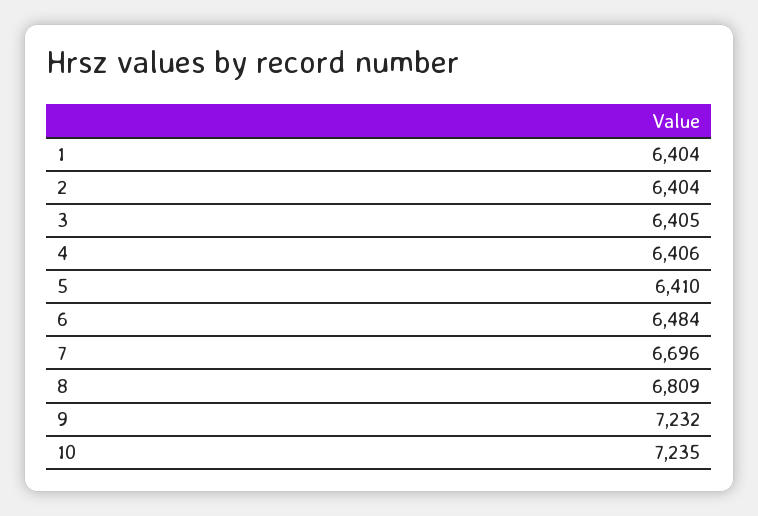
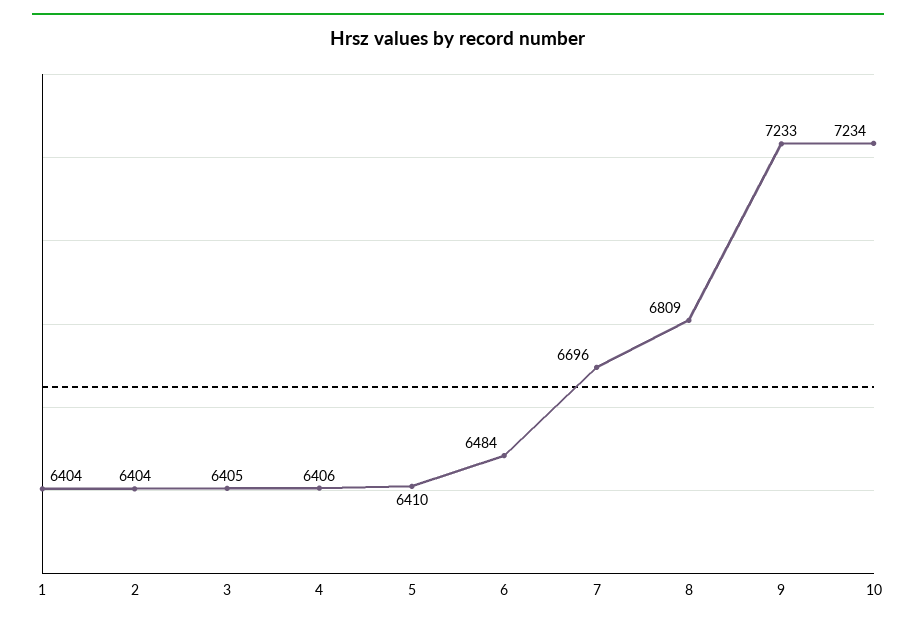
  {
    "1": 6404,
    "2": 6404,
    "3": 6405,
    "4": 6406,
    "5": 6410,
    "6": 6484,
    "7": 6696,
    "8": 6809,
-   "9": 7232,
+   "9": 7233,
-   "10": 7235
+   "10": 7234
  }

